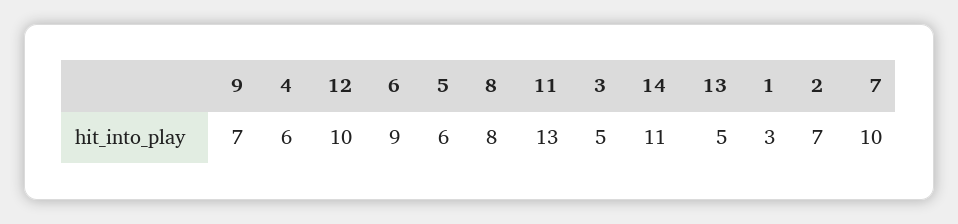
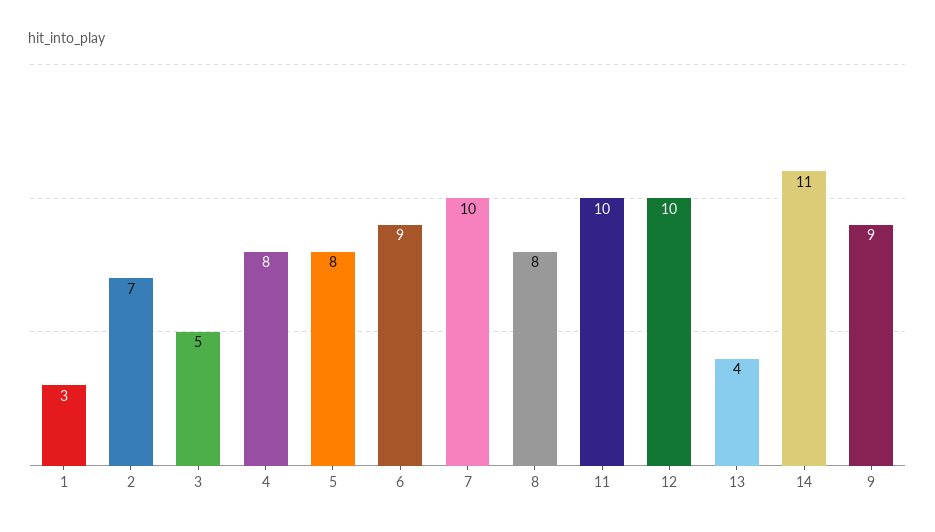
  {
-   "9": 7,
+   "9": 9,
-   "4": 6,
+   "4": 8,
    "12": 10,
    "6": 9,
-   "5": 6,
+   "5": 8,
    "8": 8,
-   "11": 13,
+   "11": 10,
    "3": 5,
    "14": 11,
-   "13": 5,
+   "13": 4,
    "1": 3,
    "2": 7,
    "7": 10
  }

